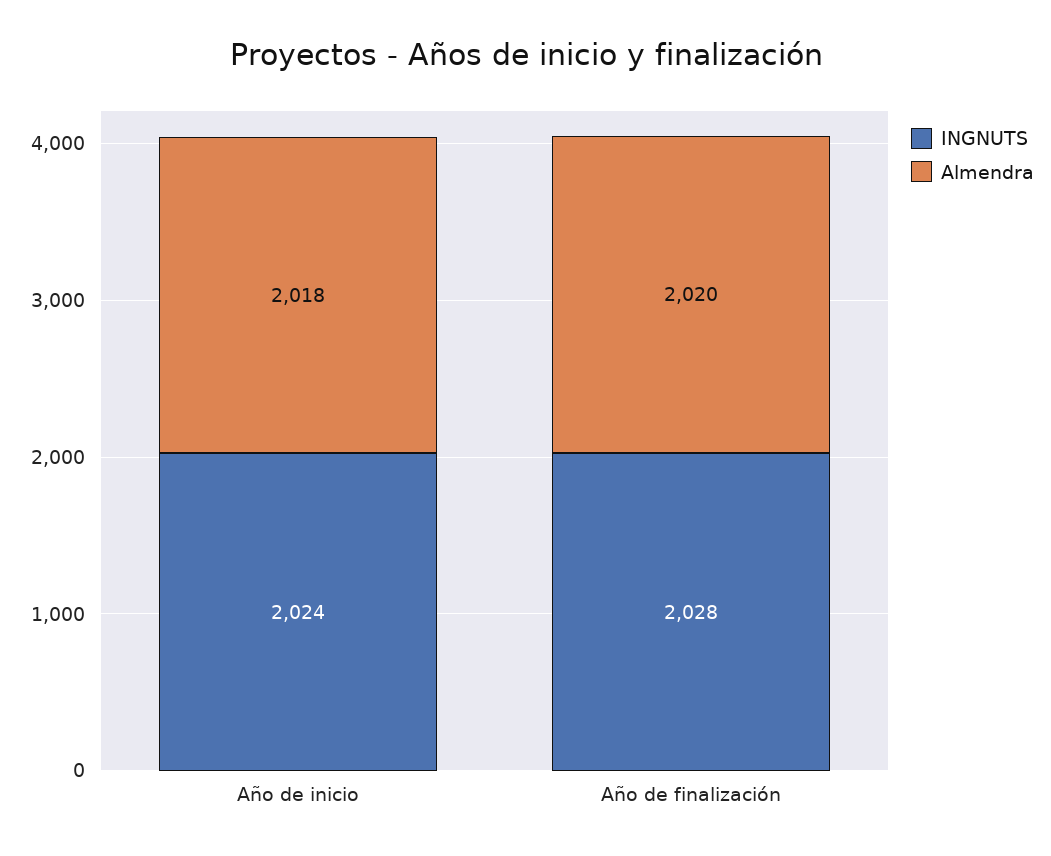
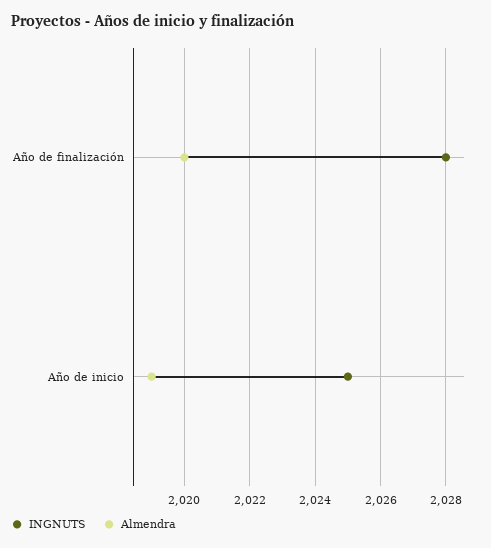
  {
    "INGNUTS": {
-     "Año de inicio": 2024,
+     "Año de inicio": 2025,
      "Año de finalización": 2028
    },
    "Almendra": {
-     "Año de inicio": 2018,
+     "Año de inicio": 2019,
      "Año de finalización": 2020
    }
  }

